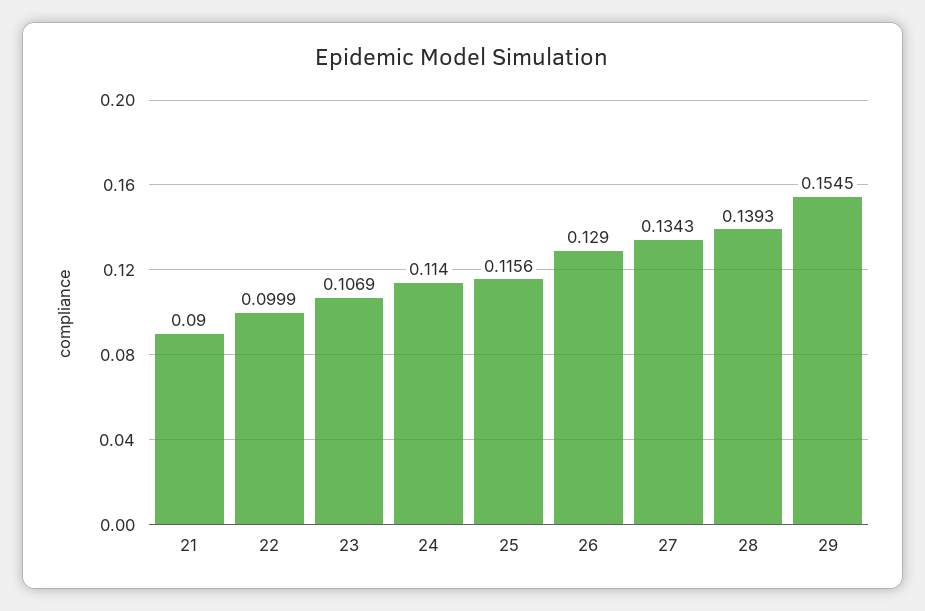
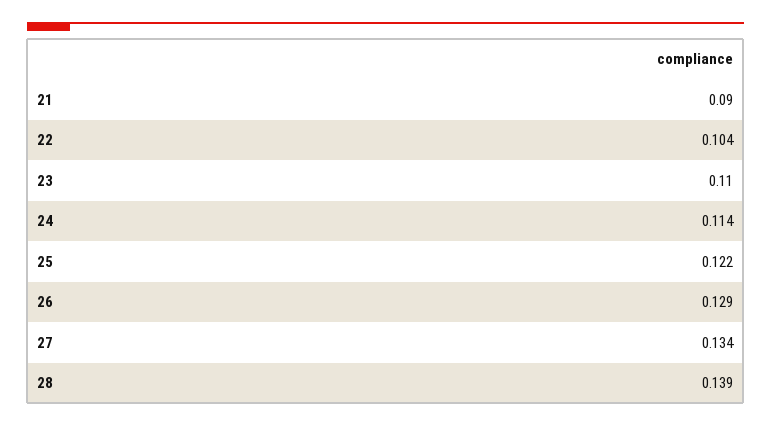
  {
    "21": 0.09,
-   "22": 0.0999,
+   "22": 0.104,
-   "23": 0.1069,
+   "23": 0.11,
    "24": 0.114,
-   "25": 0.1156,
+   "25": 0.122,
    "26": 0.129,
    "27": 0.1343,
-   "28": 0.1393,
+   "28": 0.1393
-   "29": 0.1545
  }

